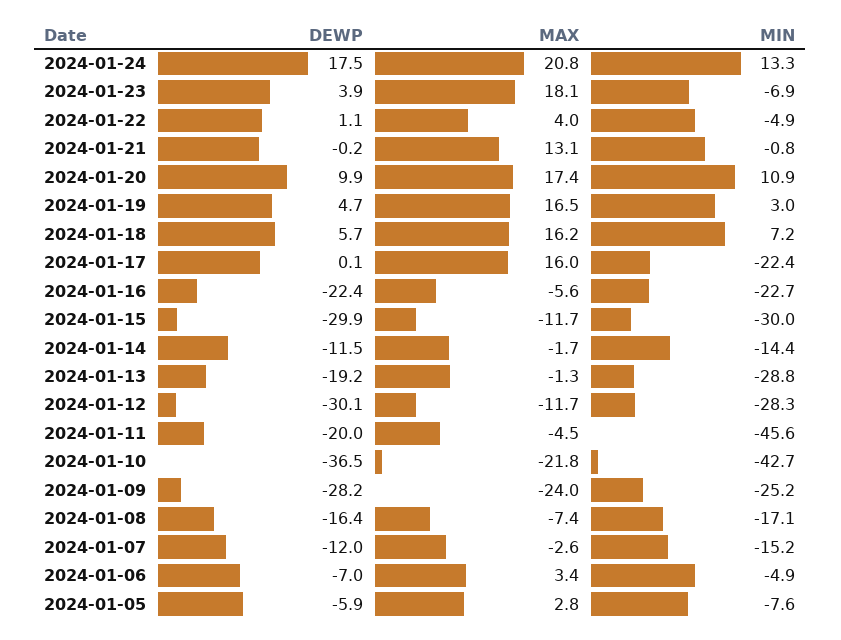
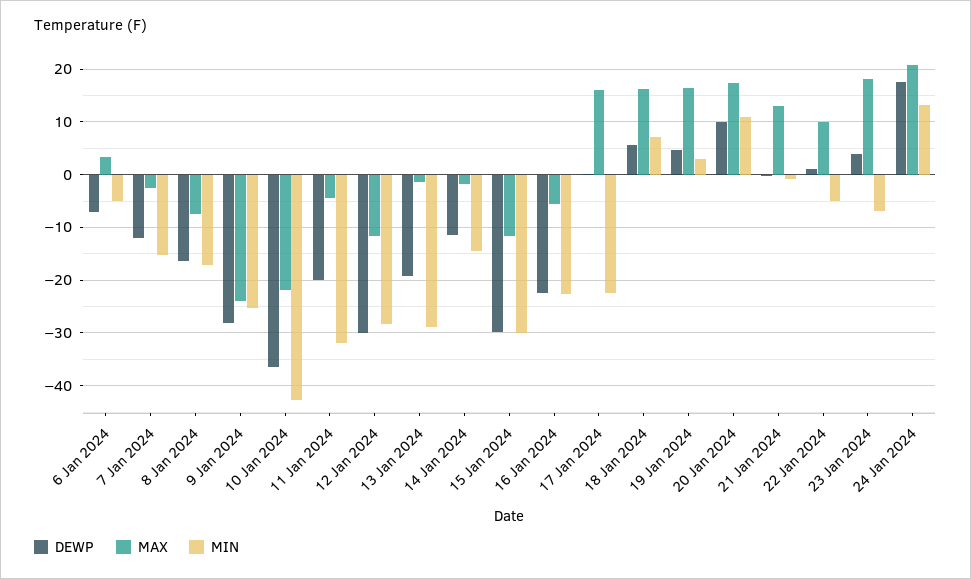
  {
    "DEWP": {
      "2024-01-24": 17.5,
      "2024-01-23": 3.9,
      "2024-01-22": 1.1,
      "2024-01-21": -0.2,
      "2024-01-20": 9.9,
      "2024-01-19": 4.7,
      "2024-01-18": 5.7,
      "2024-01-17": 0.1,
      "2024-01-16": -22.4,
      "2024-01-15": -29.9,
      "2024-01-14": -11.5,
      "2024-01-13": -19.2,
      "2024-01-12": -30.1,
      "2024-01-11": -20,
      "2024-01-10": -36.5,
      "2024-01-09": -28.2,
      "2024-01-08": -16.4,
      "2024-01-07": -12,
-     "2024-01-06": -7,
+     "2024-01-06": -7
-     "2024-01-05": -5.9
    },
    "MAX": {
      "2024-01-24": 20.8,
      "2024-01-23": 18.1,
-     "2024-01-22": 4,
+     "2024-01-22": 10,
      "2024-01-21": 13.1,
      "2024-01-20": 17.4,
      "2024-01-19": 16.5,
      "2024-01-18": 16.2,
      "2024-01-17": 16,
      "2024-01-16": -5.6,
      "2024-01-15": -11.7,
      "2024-01-14": -1.7,
      "2024-01-13": -1.3,
      "2024-01-12": -11.7,
      "2024-01-11": -4.5,
      "2024-01-10": -21.8,
      "2024-01-09": -24,
      "2024-01-08": -7.4,
      "2024-01-07": -2.6,
-     "2024-01-06": 3.4,
+     "2024-01-06": 3.4
-     "2024-01-05": 2.8
    },
    "MIN": {
      "2024-01-24": 13.3,
      "2024-01-23": -6.9,
      "2024-01-22": -4.9,
      "2024-01-21": -0.8,
      "2024-01-20": 10.9,
      "2024-01-19": 3,
      "2024-01-18": 7.2,
      "2024-01-17": -22.4,
      "2024-01-16": -22.7,
      "2024-01-15": -30,
      "2024-01-14": -14.4,
      "2024-01-13": -28.8,
      "2024-01-12": -28.3,
-     "2024-01-11": -45.6,
+     "2024-01-11": -32,
      "2024-01-10": -42.7,
      "2024-01-09": -25.2,
      "2024-01-08": -17.1,
      "2024-01-07": -15.2,
-     "2024-01-06": -4.9,
+     "2024-01-06": -4.9
-     "2024-01-05": -7.6
    }
  }

